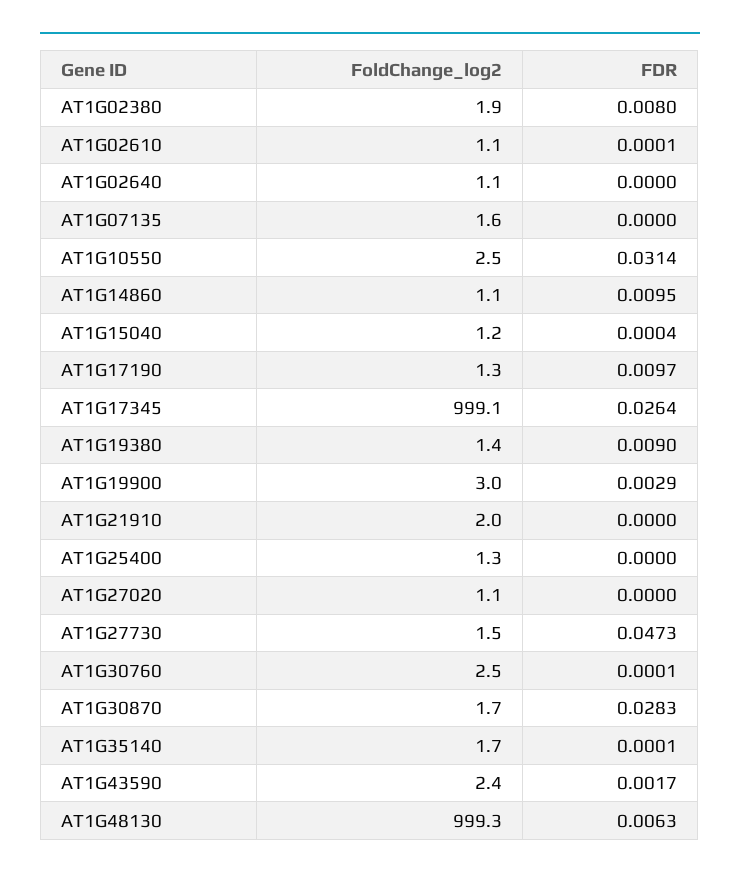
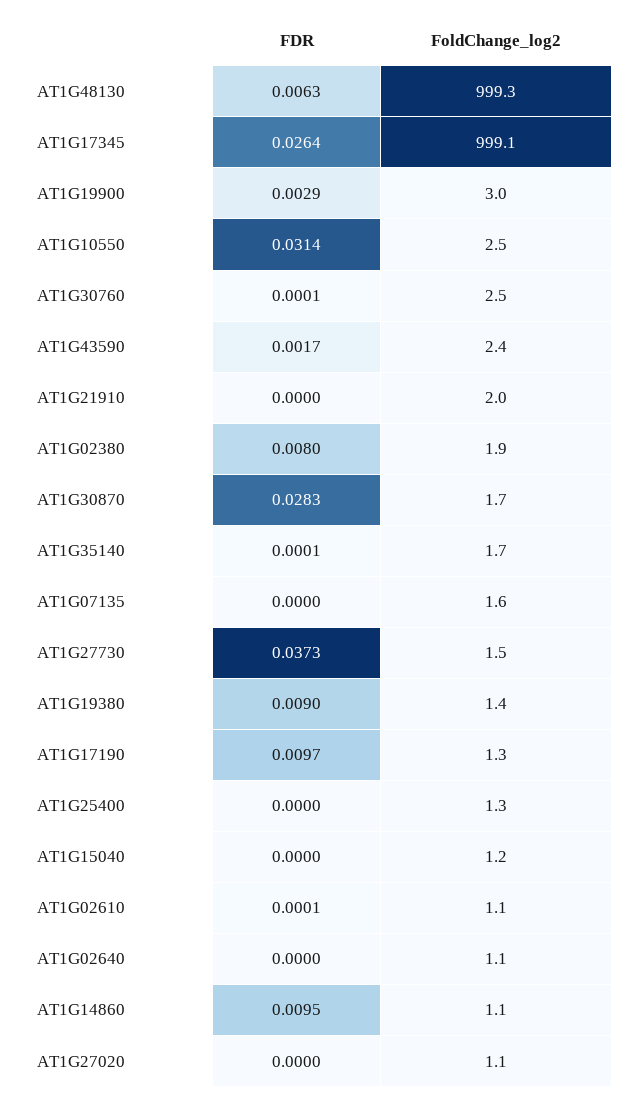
  {
    "FoldChange_log2": {
      "AT1G02380": 1.9,
      "AT1G02610": 1.1,
      "AT1G02640": 1.1,
      "AT1G07135": 1.6,
      "AT1G10550": 2.5,
      "AT1G14860": 1.1,
      "AT1G15040": 1.2,
      "AT1G17190": 1.3,
      "AT1G17345": 999.1,
      "AT1G19380": 1.4,
      "AT1G19900": 3,
      "AT1G21910": 2,
      "AT1G25400": 1.3,
      "AT1G27020": 1.1,
      "AT1G27730": 1.5,
      "AT1G30760": 2.5,
      "AT1G30870": 1.7,
      "AT1G35140": 1.7,
      "AT1G43590": 2.4,
      "AT1G48130": 999.3
    },
    "FDR": {
      "AT1G02380": 0.008,
      "AT1G02610": 0.0001,
      "AT1G02640": 0,
      "AT1G07135": 0,
      "AT1G10550": 0.0314,
      "AT1G14860": 0.0095,
-     "AT1G15040": 0.0004,
+     "AT1G15040": 0,
      "AT1G17190": 0.0097,
      "AT1G17345": 0.0264,
      "AT1G19380": 0.009,
      "AT1G19900": 0.0029,
      "AT1G21910": 0,
      "AT1G25400": 0,
      "AT1G27020": 0,
-     "AT1G27730": 0.0473,
+     "AT1G27730": 0.0373,
      "AT1G30760": 0.0001,
      "AT1G30870": 0.0283,
      "AT1G35140": 0.0001,
      "AT1G43590": 0.0017,
      "AT1G48130": 0.0063
    }
  }

